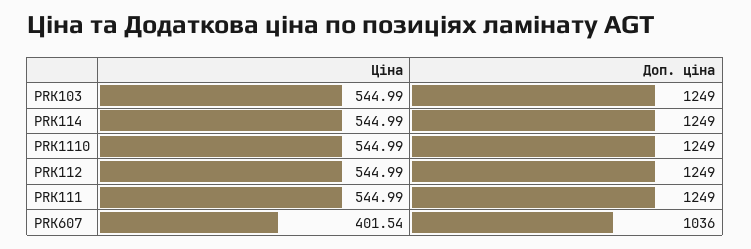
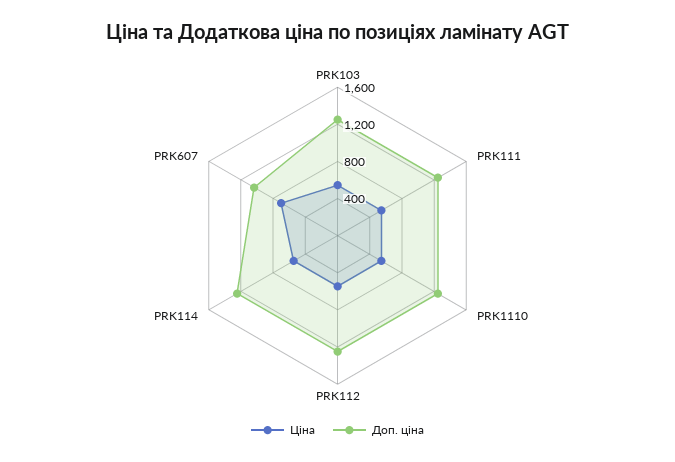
  {
    "Ціна": {
      "PRK103": 544.99,
      "PRK114": 544.99,
      "PRK1110": 544.99,
      "PRK112": 544.99,
      "PRK111": 544.99,
-     "PRK607": 401.54
+     "PRK607": 700
    },
    "Доп. ціна": {
      "PRK103": 1249,
      "PRK114": 1249,
      "PRK1110": 1249,
      "PRK112": 1249,
      "PRK111": 1249,
      "PRK607": 1036
    }
  }

